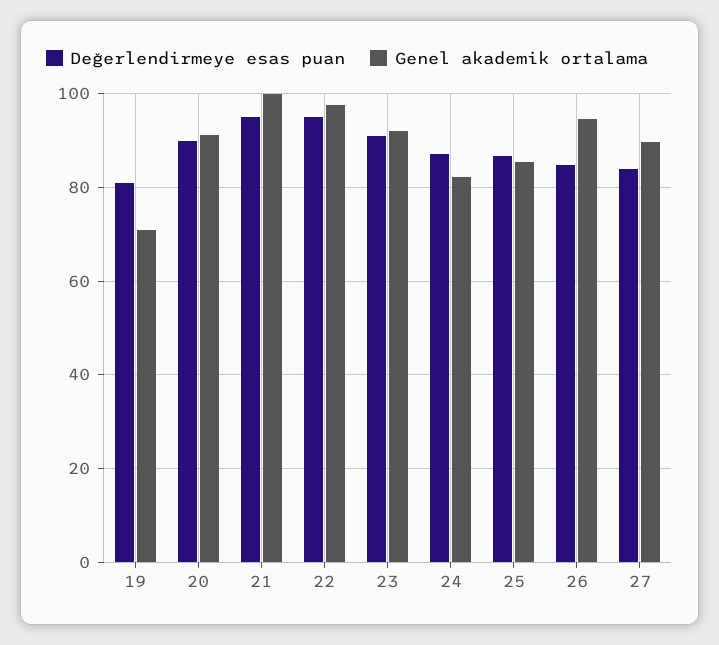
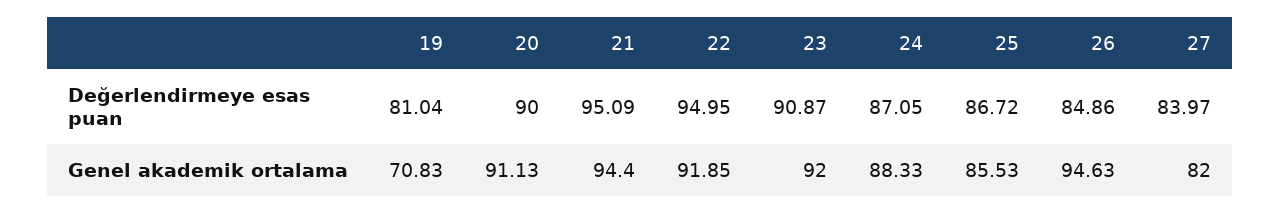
  {
    "Değerlendirmeye esas puan": {
      "19": 81.04,
      "20": 90,
      "21": 95.09,
      "22": 94.95,
      "23": 90.87,
      "24": 87.05,
      "25": 86.72,
      "26": 84.86,
      "27": 83.97
    },
    "Genel akademik ortalama": {
      "19": 70.83,
      "20": 91.13,
-     "21": 100,
+     "21": 94.4,
-     "22": 98,
+     "22": 91.85,
      "23": 92,
-     "24": 82,
+     "24": 88.33,
      "25": 85.53,
      "26": 94.63,
-     "27": 90
+     "27": 82
    }
  }

